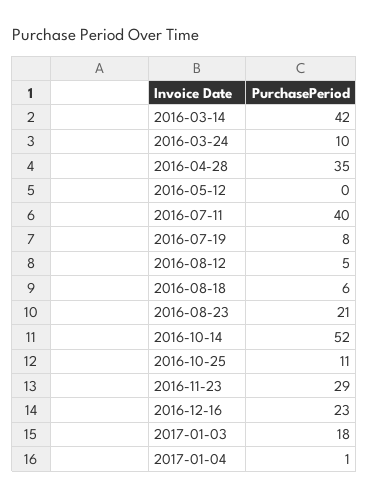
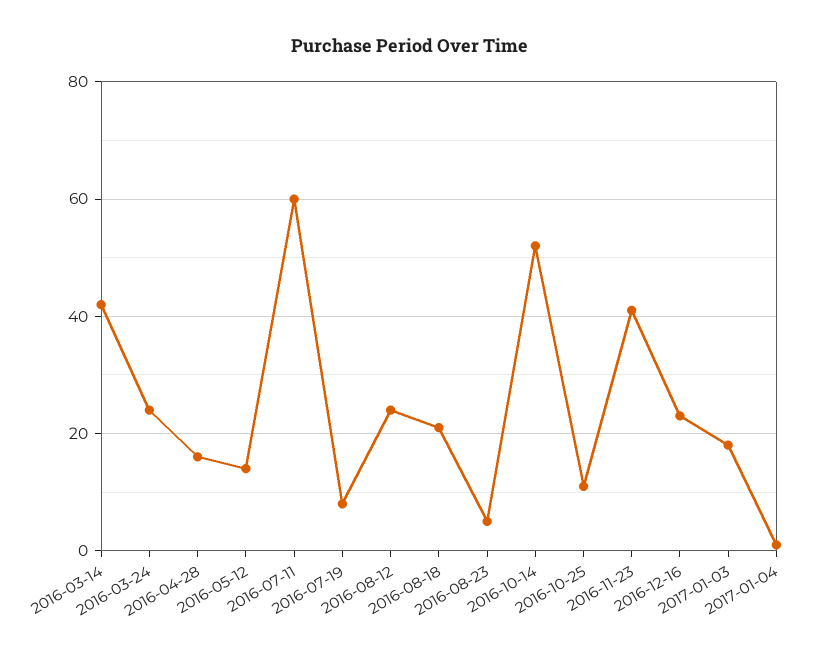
  {
    "2016-03-14": 42,
-   "2016-03-24": 10,
+   "2016-03-24": 25,
-   "2016-04-28": 35,
+   "2016-04-28": 15,
-   "2016-05-12": 0,
+   "2016-05-12": 15,
-   "2016-07-11": 40,
+   "2016-07-11": 60,
    "2016-07-19": 8,
-   "2016-08-12": 5,
+   "2016-08-12": 25,
-   "2016-08-18": 6,
+   "2016-08-18": 20,
-   "2016-08-23": 21,
+   "2016-08-23": 5,
    "2016-10-14": 52,
    "2016-10-25": 11,
-   "2016-11-23": 29,
+   "2016-11-23": 40,
    "2016-12-16": 23,
    "2017-01-03": 18,
    "2017-01-04": 1
  }

